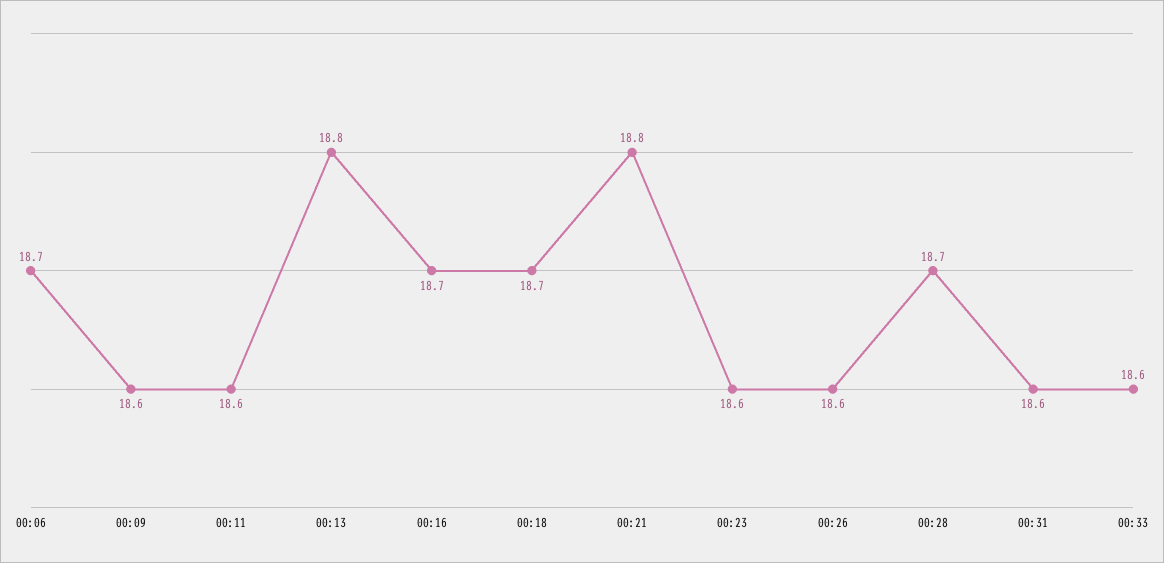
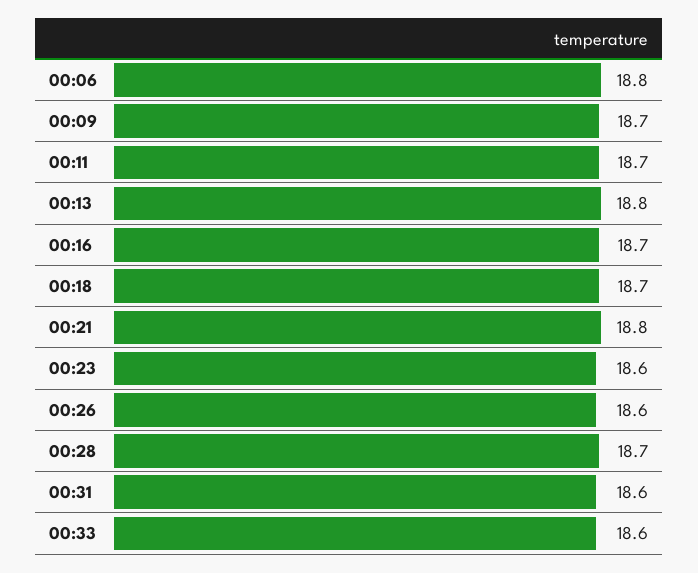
  {
-   "00:06": 18.7,
+   "00:06": 18.8,
-   "00:09": 18.6,
+   "00:09": 18.7,
-   "00:11": 18.6,
+   "00:11": 18.7,
    "00:13": 18.8,
    "00:16": 18.7,
    "00:18": 18.7,
    "00:21": 18.8,
    "00:23": 18.6,
    "00:26": 18.6,
    "00:28": 18.7,
    "00:31": 18.6,
    "00:33": 18.6
  }

